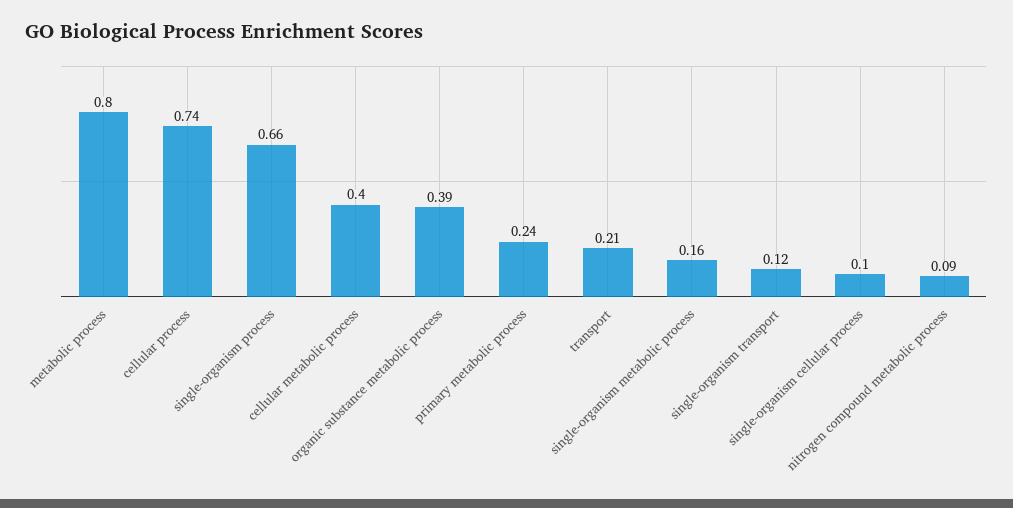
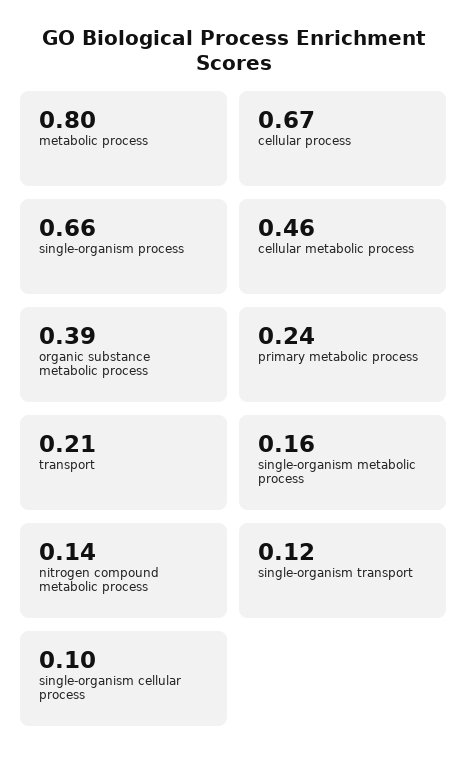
  {
    "metabolic process": 0.8,
-   "cellular process": 0.74,
+   "cellular process": 0.67,
    "single-organism process": 0.66,
-   "cellular metabolic process": 0.4,
+   "cellular metabolic process": 0.46,
    "organic substance metabolic process": 0.39,
    "primary metabolic process": 0.24,
    "transport": 0.21,
    "single-organism metabolic process": 0.16,
    "single-organism transport": 0.12,
    "single-organism cellular process": 0.1,
-   "nitrogen compound metabolic process": 0.09
+   "nitrogen compound metabolic process": 0.14
  }

